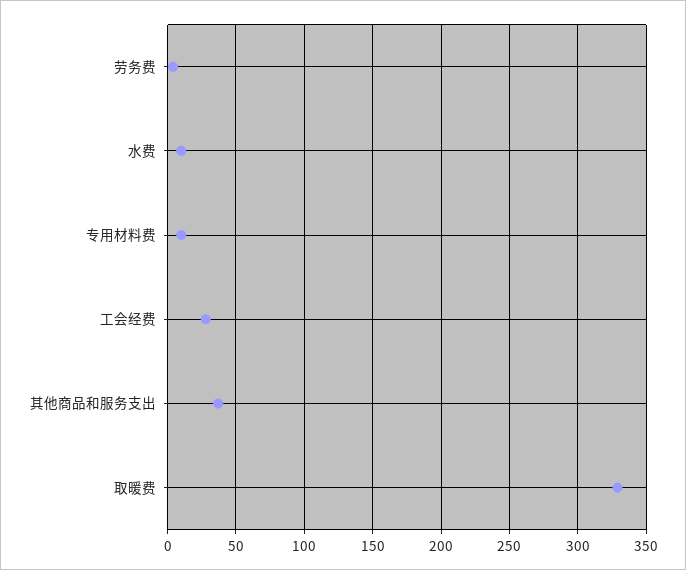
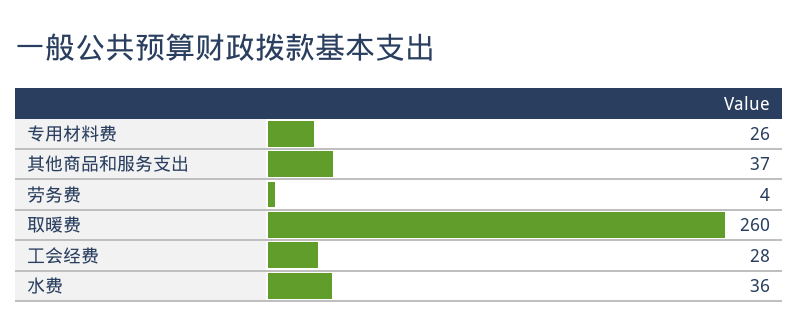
  {
    "劳务费": 4,
-   "水费": 10,
+   "水费": 36,
-   "专用材料费": 10,
+   "专用材料费": 26,
    "工会经费": 28,
    "其他商品和服务支出": 37,
-   "取暖费": 330
+   "取暖费": 260
  }

